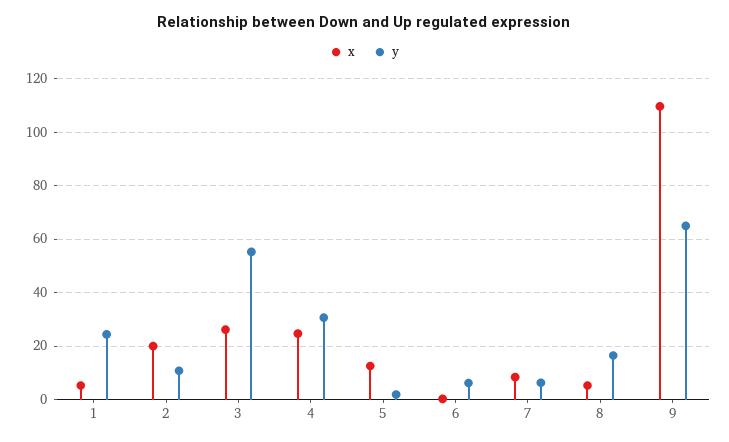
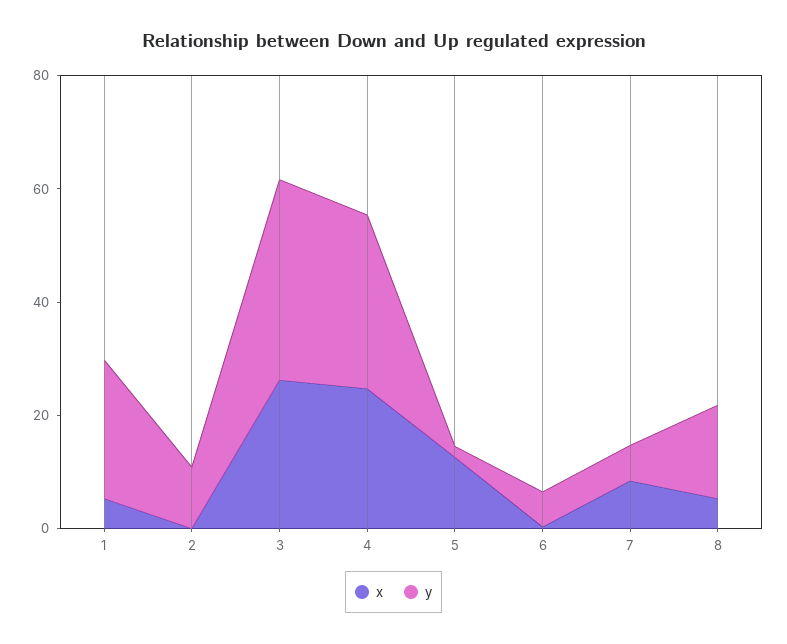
  {
    "x": {
      "1": 5,
-     "2": 20,
+     "2": 0,
      "3": 25,
      "4": 25,
      "5": 12.5,
      "6": 0,
      "7": 7.5,
-     "8": 5,
+     "8": 5
-     "9": 110
    },
    "y": {
      "1": 25,
      "2": 10,
-     "3": 55,
+     "3": 35,
      "4": 30,
      "5": 2.5,
      "6": 5,
      "7": 7.5,
-     "8": 17.5,
+     "8": 17.5
-     "9": 65
    }
  }

